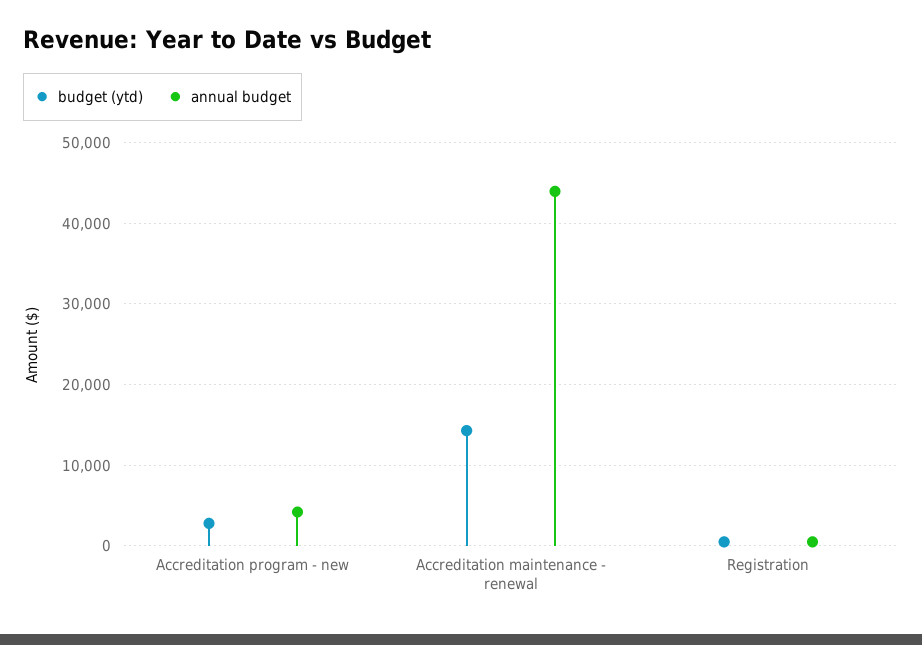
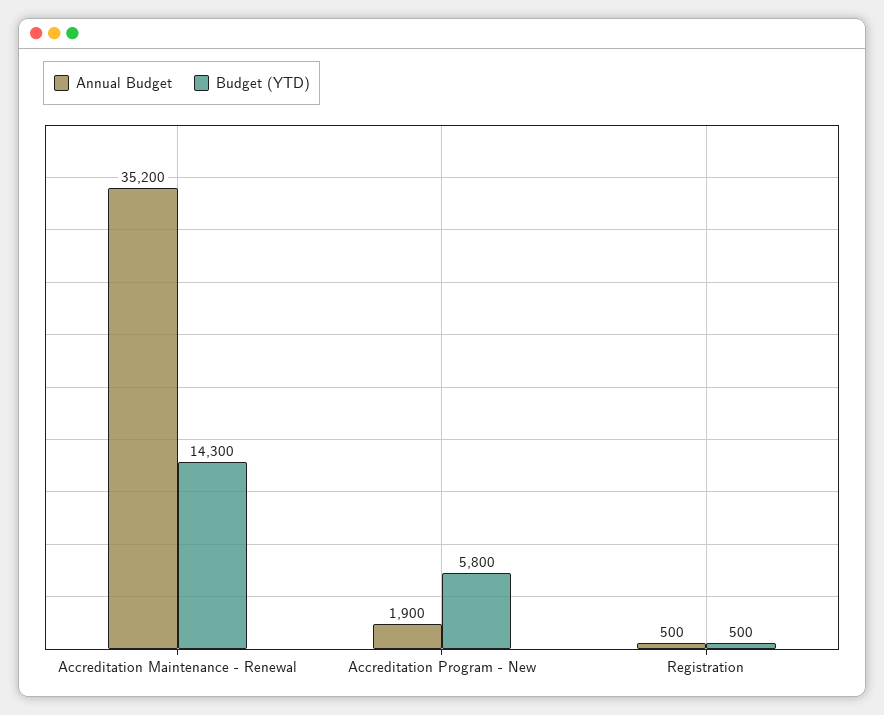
  {
    "budget (ytd)": {
-     "Accreditation program - new": 3000,
+     "Accreditation program - new": 5800,
      "Accreditation maintenance - renewal": 14300,
      "Registration": 500
    },
    "annual budget": {
-     "Accreditation program - new": 4000,
+     "Accreditation program - new": 1900,
-     "Accreditation maintenance - renewal": 44000,
+     "Accreditation maintenance - renewal": 35200,
      "Registration": 500
    }
  }

